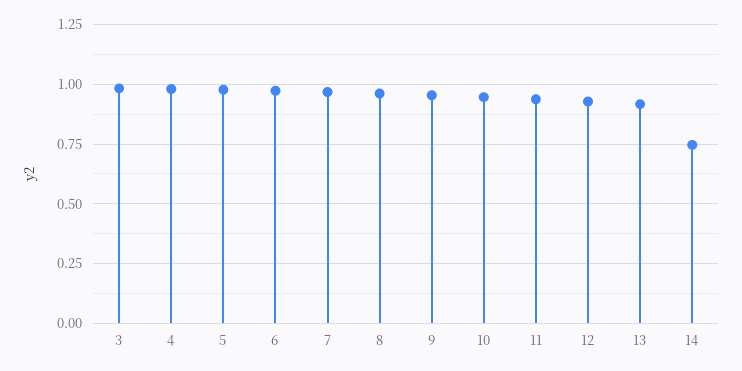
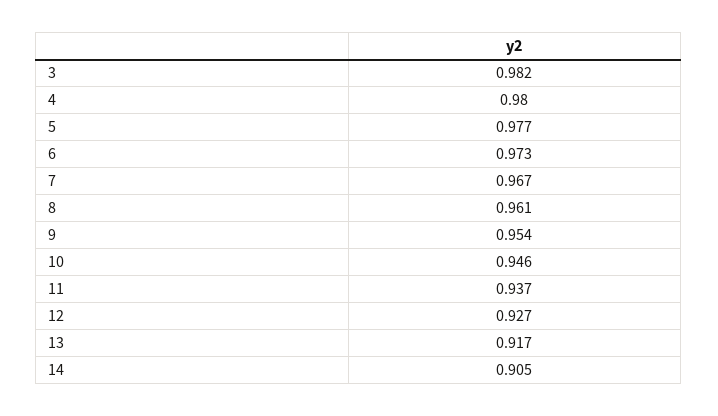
  {
    "3": 0.982,
    "4": 0.98,
    "5": 0.977,
    "6": 0.973,
    "7": 0.967,
    "8": 0.961,
    "9": 0.954,
    "10": 0.946,
    "11": 0.937,
    "12": 0.927,
    "13": 0.917,
-   "14": 0.75
+   "14": 0.905
  }

